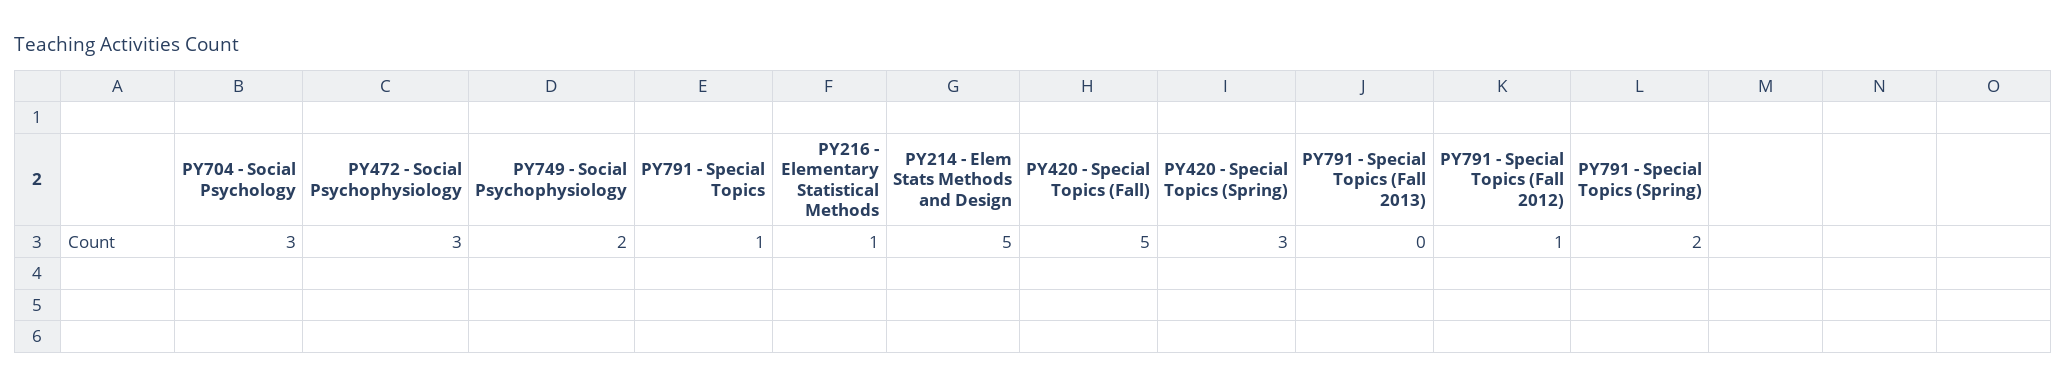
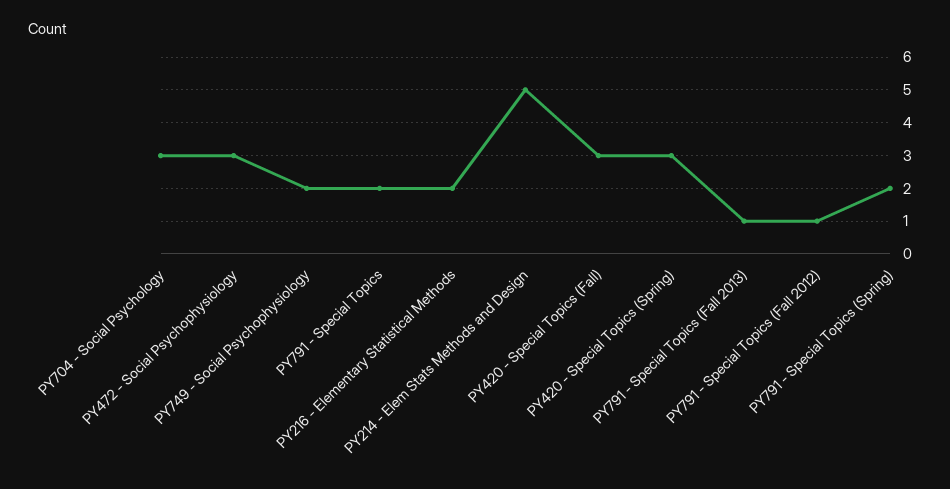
  {
    "PY704 - Social Psychology": 3,
    "PY472 - Social Psychophysiology": 3,
    "PY749 - Social Psychophysiology": 2,
-   "PY791 - Special Topics": 1,
+   "PY791 - Special Topics": 2,
-   "PY216 - Elementary Statistical Methods": 1,
+   "PY216 - Elementary Statistical Methods": 2,
    "PY214 - Elem Stats Methods and Design": 5,
-   "PY420 - Special Topics (Fall)": 5,
+   "PY420 - Special Topics (Fall)": 3,
    "PY420 - Special Topics (Spring)": 3,
-   "PY791 - Special Topics (Fall 2013)": 0,
+   "PY791 - Special Topics (Fall 2013)": 1,
    "PY791 - Special Topics (Fall 2012)": 1,
    "PY791 - Special Topics (Spring)": 2
  }

